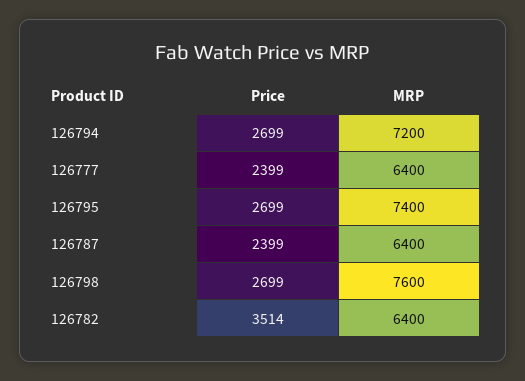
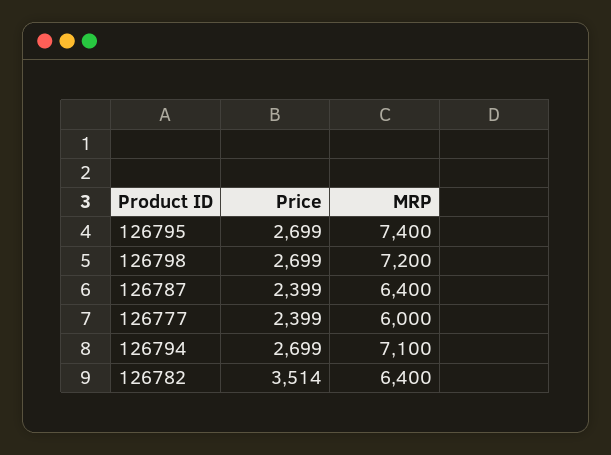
  {
    "Price": {
      "126794": 2699,
      "126777": 2399,
      "126795": 2699,
      "126787": 2399,
      "126798": 2699,
      "126782": 3514
    },
    "MRP": {
-     "126794": 7200,
+     "126794": 7100,
-     "126777": 6400,
+     "126777": 6000,
      "126795": 7400,
      "126787": 6400,
-     "126798": 7600,
+     "126798": 7200,
      "126782": 6400
    }
  }

